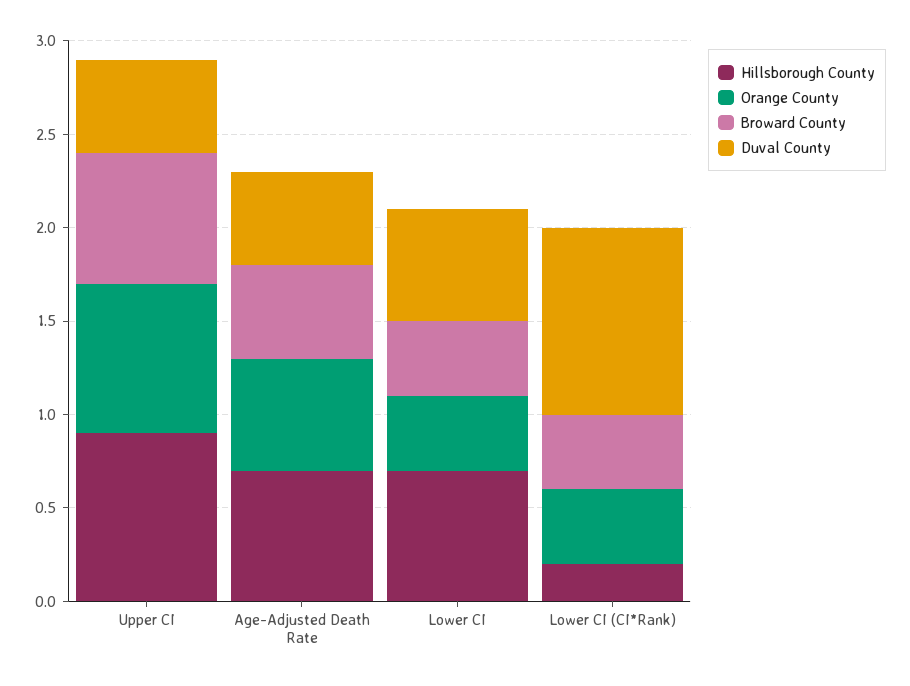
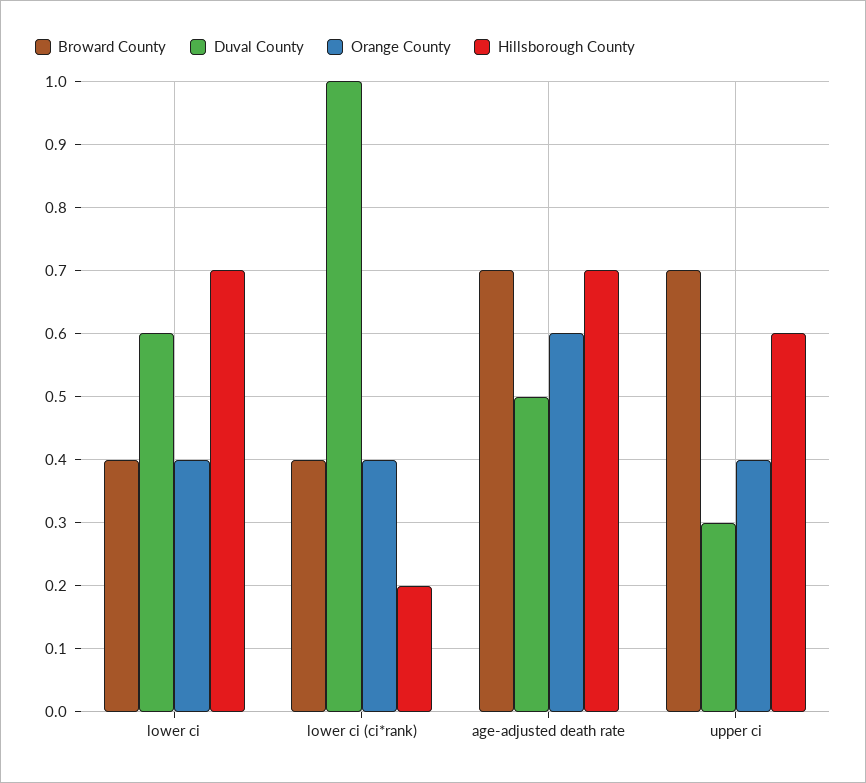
  {
    "Hillsborough County": {
-     "Upper CI": 0.9,
+     "Upper CI": 0.6,
      "Age-Adjusted Death Rate": 0.7,
      "Lower CI": 0.7,
      "Lower CI (CI*Rank)": 0.2
    },
    "Orange County": {
-     "Upper CI": 0.8,
+     "Upper CI": 0.4,
      "Age-Adjusted Death Rate": 0.6,
      "Lower CI": 0.4,
      "Lower CI (CI*Rank)": 0.4
    },
    "Broward County": {
      "Upper CI": 0.7,
-     "Age-Adjusted Death Rate": 0.5,
+     "Age-Adjusted Death Rate": 0.7,
      "Lower CI": 0.4,
      "Lower CI (CI*Rank)": 0.4
    },
    "Duval County": {
-     "Upper CI": 0.5,
+     "Upper CI": 0.3,
      "Age-Adjusted Death Rate": 0.5,
      "Lower CI": 0.6,
      "Lower CI (CI*Rank)": 1
    }
  }

